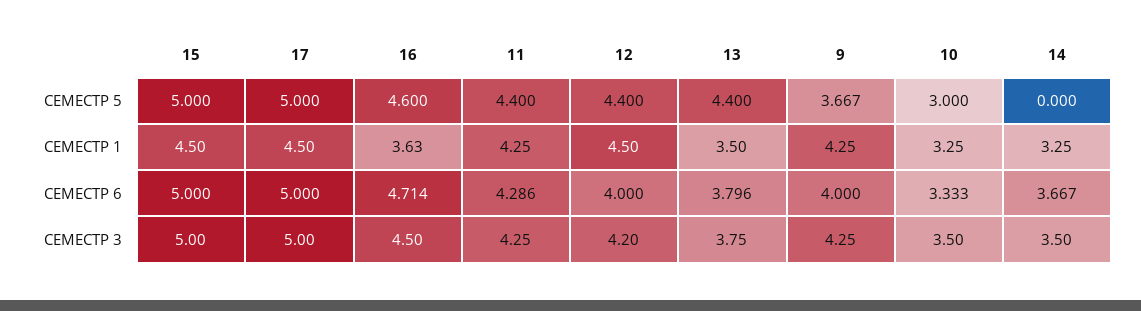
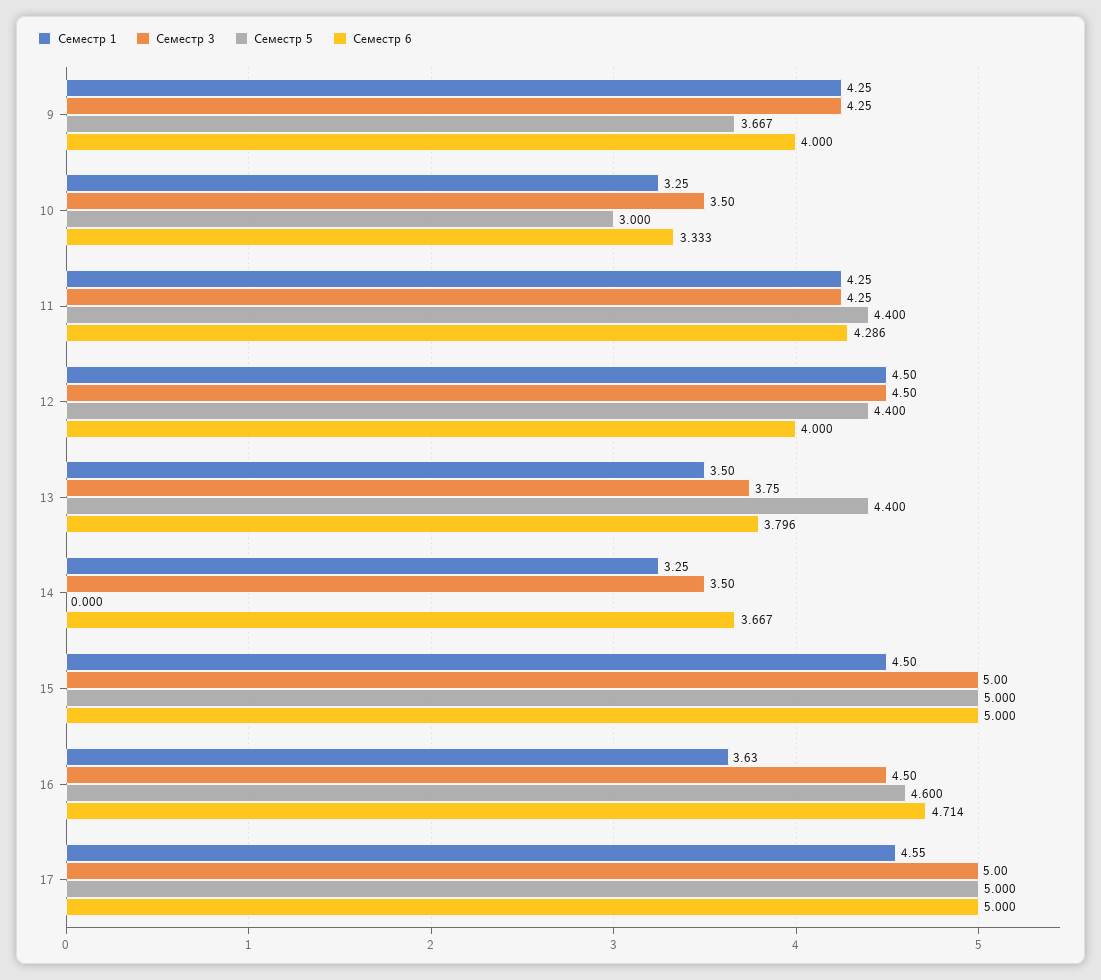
  {
    "СЕМЕСТР 5": {
      "15": 5,
      "17": 5,
      "16": 4.6,
      "11": 4.4,
      "12": 4.4,
      "13": 4.4,
      "9": 3.667,
      "10": 3,
      "14": 0
    },
    "СЕМЕСТР 1": {
      "15": 4.5,
-     "17": 4.5,
+     "17": 4.55,
      "16": 3.63,
      "11": 4.25,
      "12": 4.5,
      "13": 3.5,
      "9": 4.25,
      "10": 3.25,
      "14": 3.25
    },
    "СЕМЕСТР 6": {
      "15": 5,
      "17": 5,
      "16": 4.714,
      "11": 4.286,
      "12": 4,
      "13": 3.796,
      "9": 4,
      "10": 3.333,
      "14": 3.667
    },
    "СЕМЕСТР 3": {
      "15": 5,
      "17": 5,
      "16": 4.5,
      "11": 4.25,
-     "12": 4.2,
+     "12": 4.5,
      "13": 3.75,
      "9": 4.25,
      "10": 3.5,
      "14": 3.5
    }
  }

